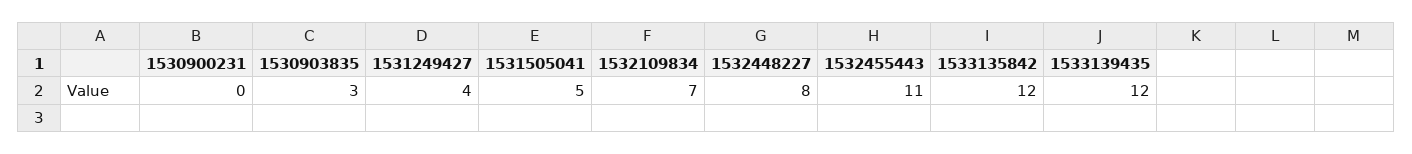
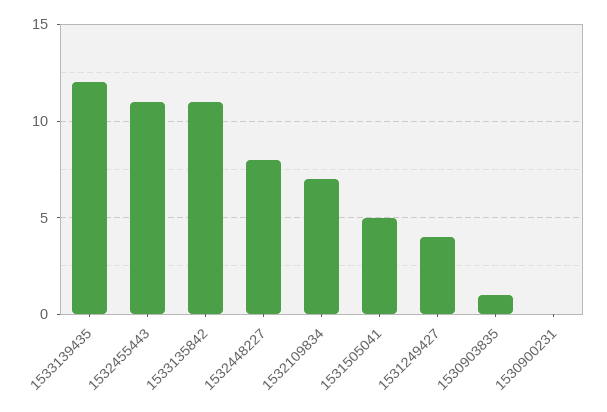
  {
    "1530900231": 0,
-   "1530903835": 3,
+   "1530903835": 1,
    "1531249427": 4,
    "1531505041": 5,
    "1532109834": 7,
    "1532448227": 8,
    "1532455443": 11,
-   "1533135842": 12,
+   "1533135842": 11,
    "1533139435": 12
  }

